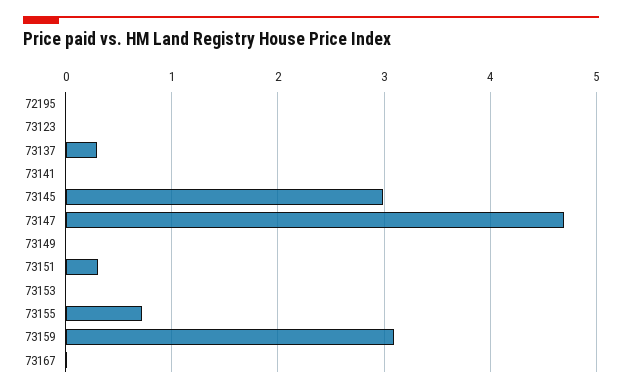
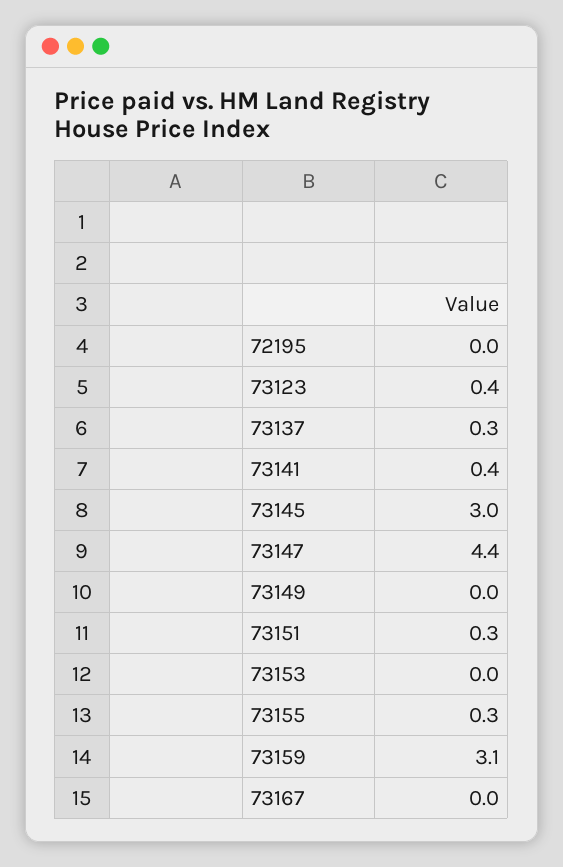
  {
    "72195": 0,
-   "73123": 0,
+   "73123": 0.4,
    "73137": 0.3,
-   "73141": 0,
+   "73141": 0.4,
    "73145": 3,
-   "73147": 4.7,
+   "73147": 4.4,
    "73149": 0,
    "73151": 0.3,
    "73153": 0,
-   "73155": 0.7,
+   "73155": 0.3,
    "73159": 3.1,
    "73167": 0
  }

